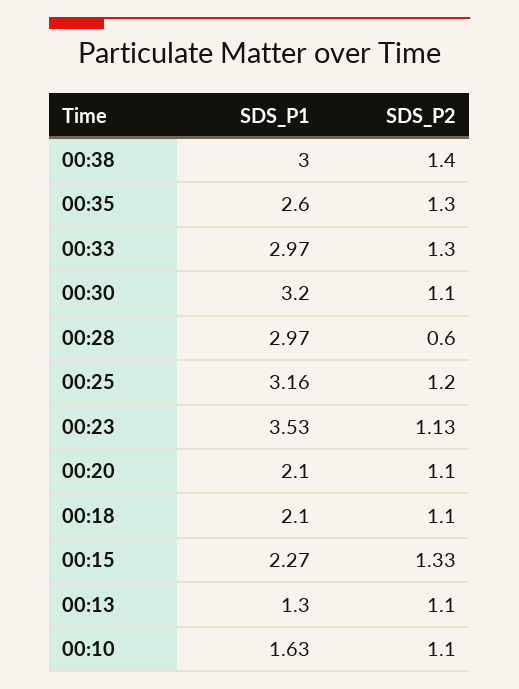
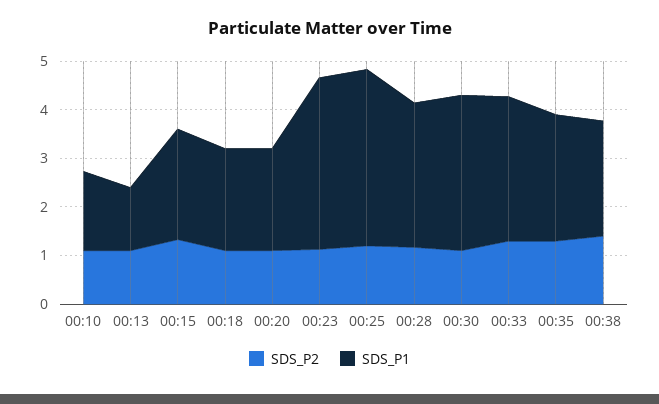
  {
    "SDS_P1": {
-     "00:38": 3,
+     "00:38": 2.4,
      "00:35": 2.6,
      "00:33": 2.97,
      "00:30": 3.2,
      "00:28": 2.97,
-     "00:25": 3.16,
+     "00:25": 3.6,
      "00:23": 3.53,
      "00:20": 2.1,
      "00:18": 2.1,
      "00:15": 2.27,
      "00:13": 1.3,
      "00:10": 1.63
    },
    "SDS_P2": {
      "00:38": 1.4,
      "00:35": 1.3,
      "00:33": 1.3,
      "00:30": 1.1,
-     "00:28": 0.6,
+     "00:28": 1.2,
      "00:25": 1.2,
      "00:23": 1.13,
      "00:20": 1.1,
      "00:18": 1.1,
      "00:15": 1.33,
      "00:13": 1.1,
      "00:10": 1.1
    }
  }

